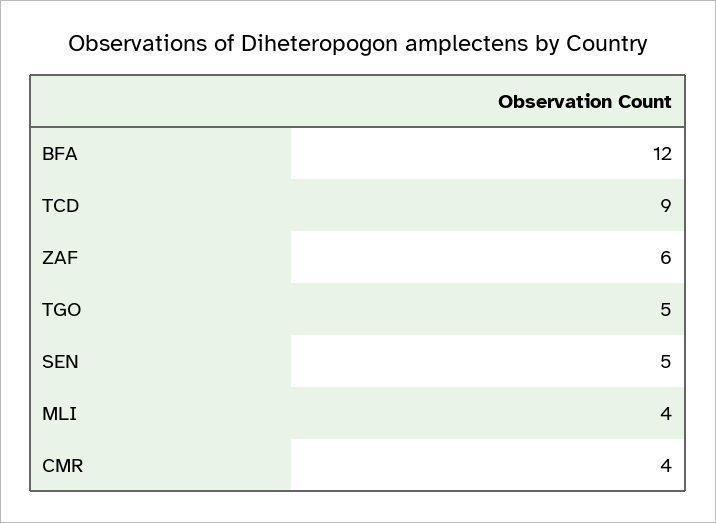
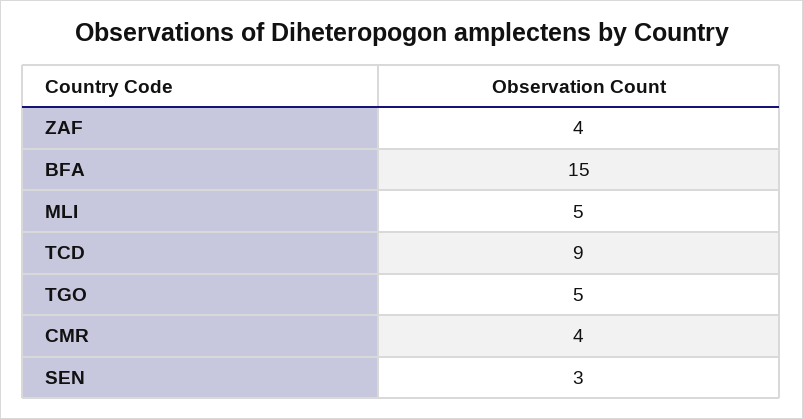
  {
-   "BFA": 12,
+   "BFA": 15,
    "TCD": 9,
-   "ZAF": 6,
+   "ZAF": 4,
    "TGO": 5,
-   "SEN": 5,
+   "SEN": 3,
-   "MLI": 4,
+   "MLI": 5,
    "CMR": 4
  }

